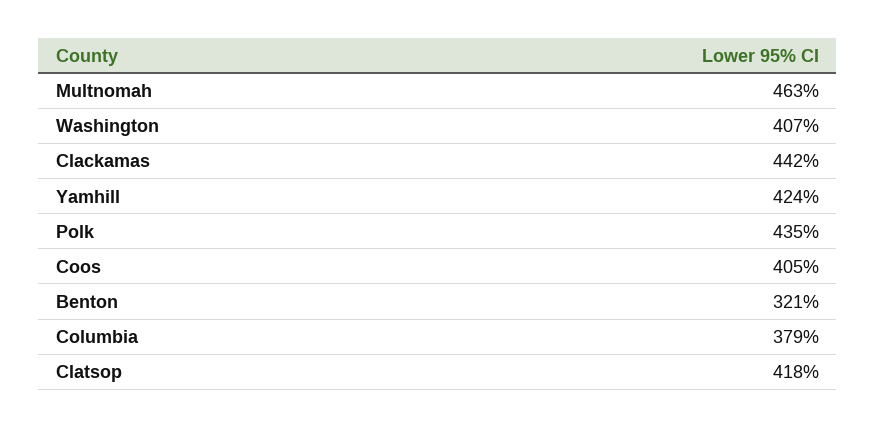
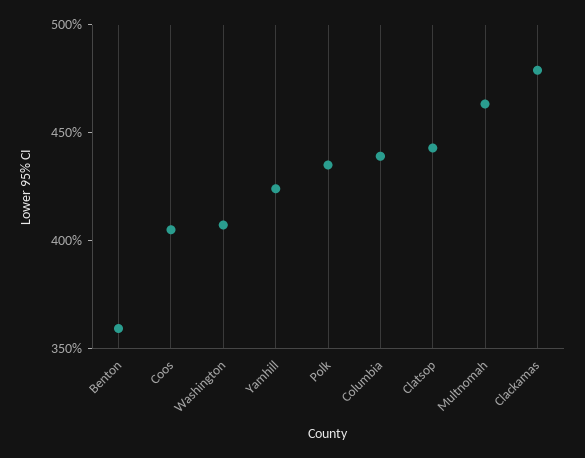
  {
    "Multnomah": 463,
    "Washington": 407,
-   "Clackamas": 442,
+   "Clackamas": 480,
    "Yamhill": 424,
    "Polk": 435,
    "Coos": 405,
-   "Benton": 321,
+   "Benton": 360,
-   "Columbia": 379,
+   "Columbia": 440,
-   "Clatsop": 418
+   "Clatsop": 440
  }

